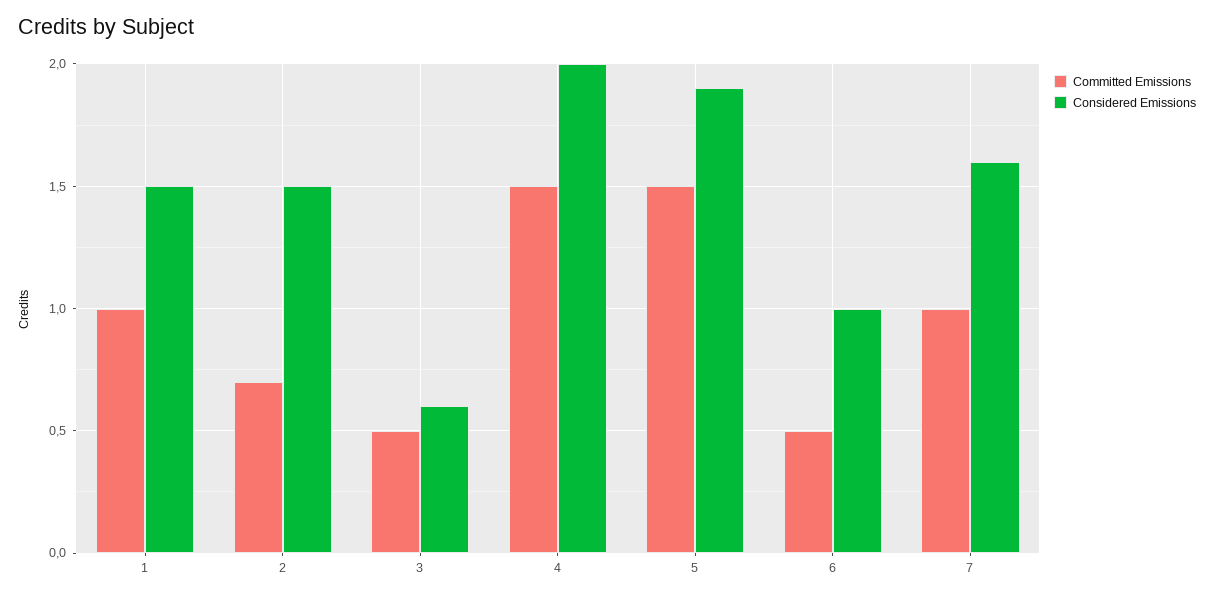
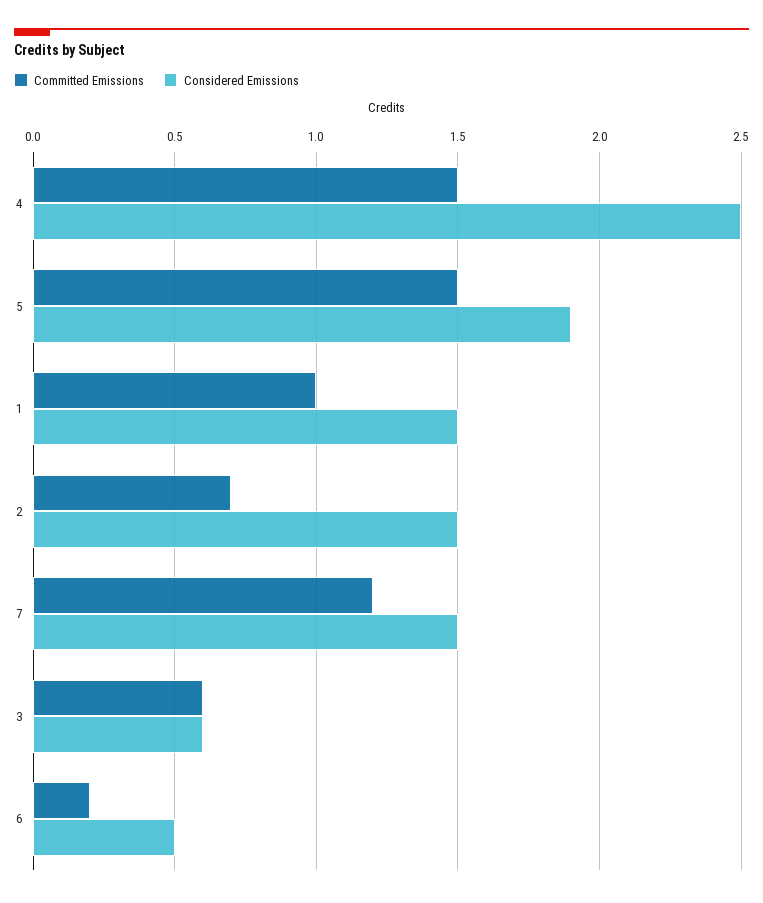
  {
    "Committed Emissions": {
      "1": 1,
      "2": 0.7,
-     "3": 0.5,
+     "3": 0.6,
      "4": 1.5,
      "5": 1.5,
-     "6": 0.5,
+     "6": 0.2,
-     "7": 1
+     "7": 1.2
    },
    "Considered Emissions": {
      "1": 1.5,
      "2": 1.5,
      "3": 0.6,
-     "4": 2,
+     "4": 2.5,
      "5": 1.9,
-     "6": 1,
+     "6": 0.5,
-     "7": 1.6
+     "7": 1.5
    }
  }

